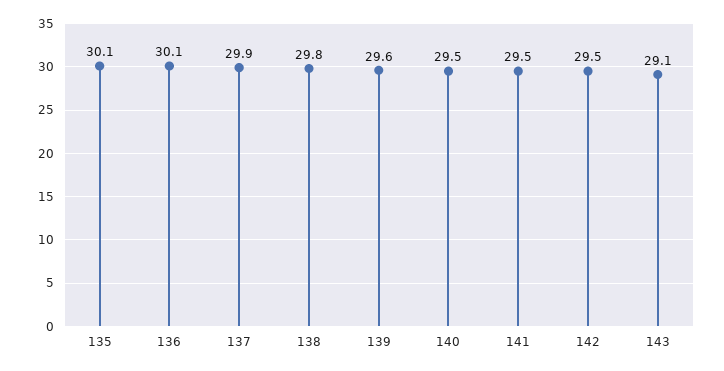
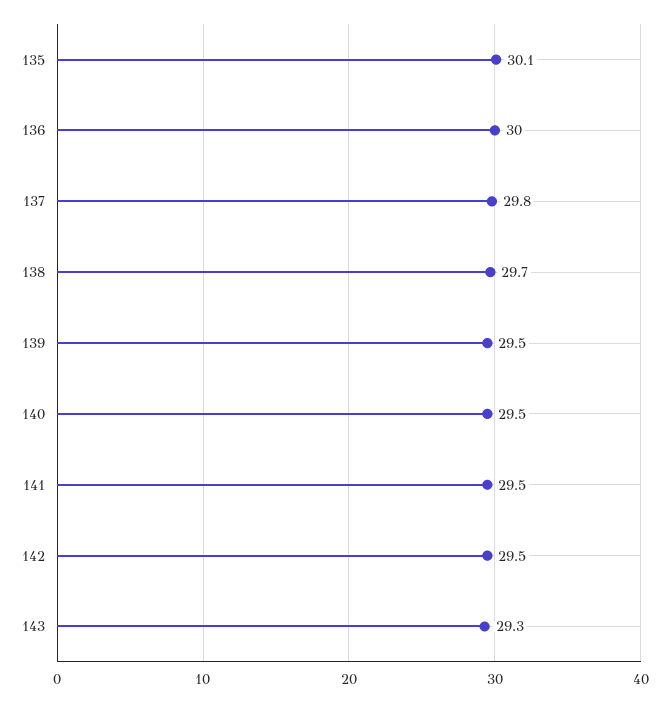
  {
    "135": 30.1,
-   "136": 30.1,
+   "136": 30,
-   "137": 29.9,
+   "137": 29.8,
-   "138": 29.8,
+   "138": 29.7,
-   "139": 29.6,
+   "139": 29.5,
    "140": 29.5,
    "141": 29.5,
    "142": 29.5,
-   "143": 29.1
+   "143": 29.3
  }

